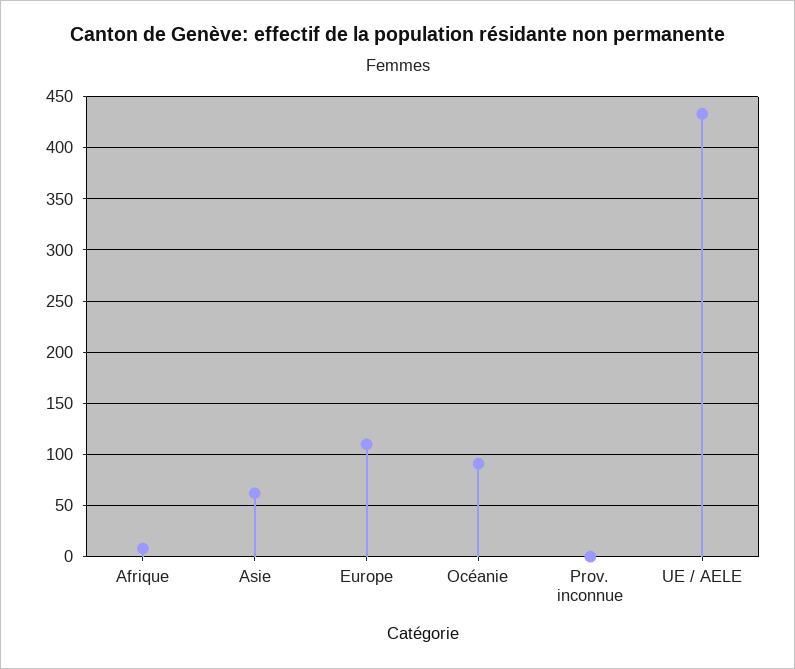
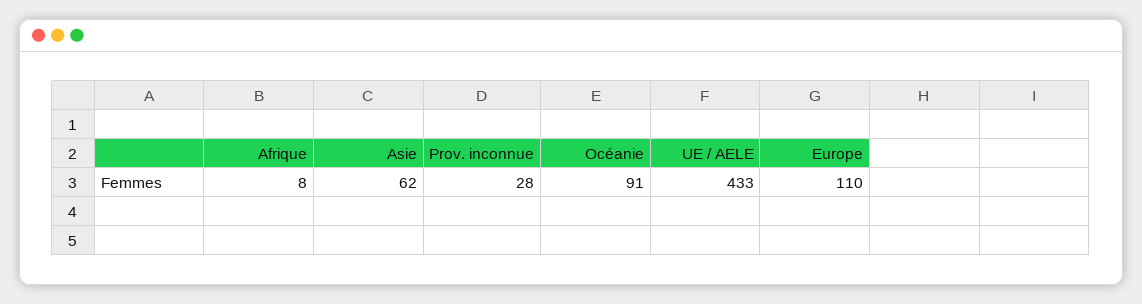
  {
    "Afrique": 8,
    "Asie": 62,
    "Europe": 110,
    "Océanie": 91,
-   "Prov. inconnue": 0,
+   "Prov. inconnue": 28,
    "UE / AELE": 433
  }

